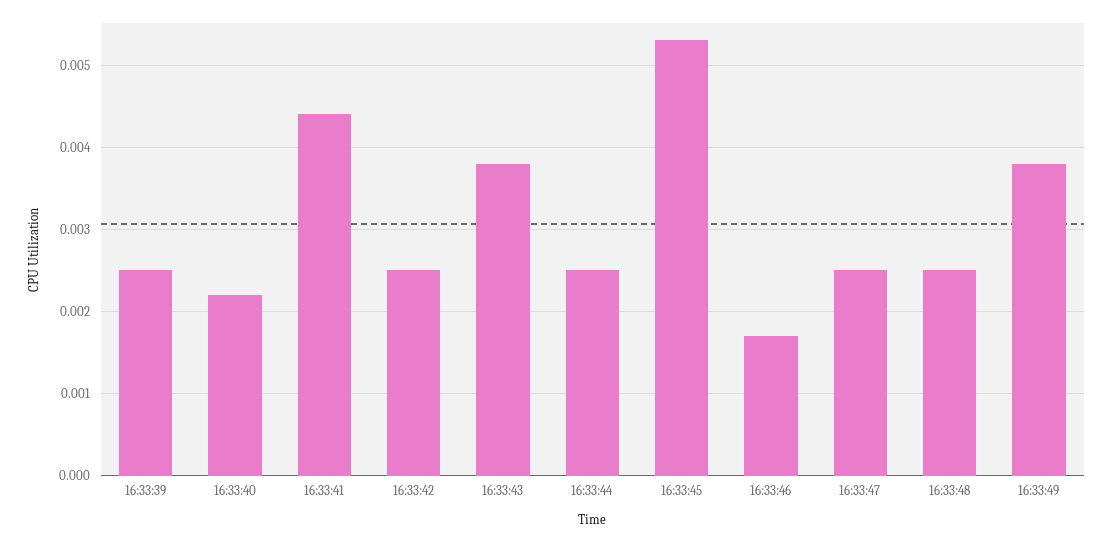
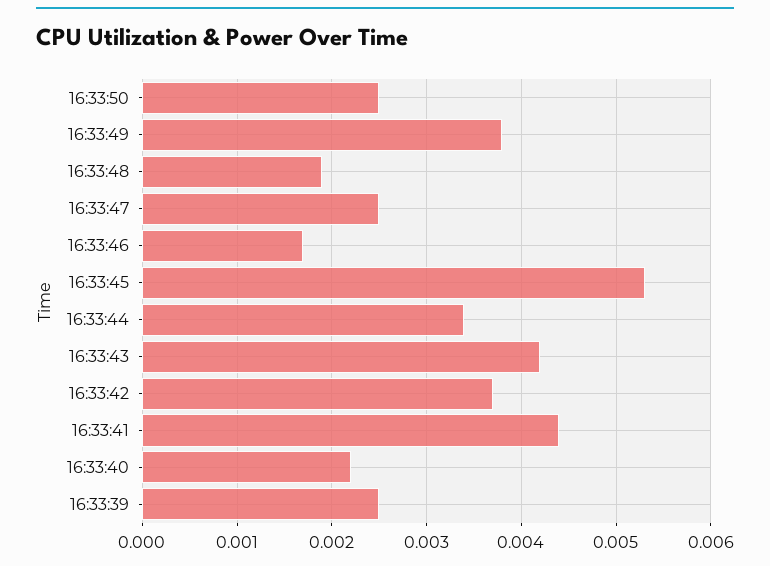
  {
    "16:33:39": 0.0025,
    "16:33:40": 0.0022,
    "16:33:41": 0.0044,
-   "16:33:42": 0.0025,
+   "16:33:42": 0.0037,
-   "16:33:43": 0.0038,
+   "16:33:43": 0.0042,
-   "16:33:44": 0.0025,
+   "16:33:44": 0.0034,
    "16:33:45": 0.0053,
    "16:33:46": 0.0017,
    "16:33:47": 0.0025,
-   "16:33:48": 0.0025,
+   "16:33:48": 0.0019,
-   "16:33:49": 0.0038
+   "16:33:49": 0.0038,
+   "16:33:50": 0.0025
  }

